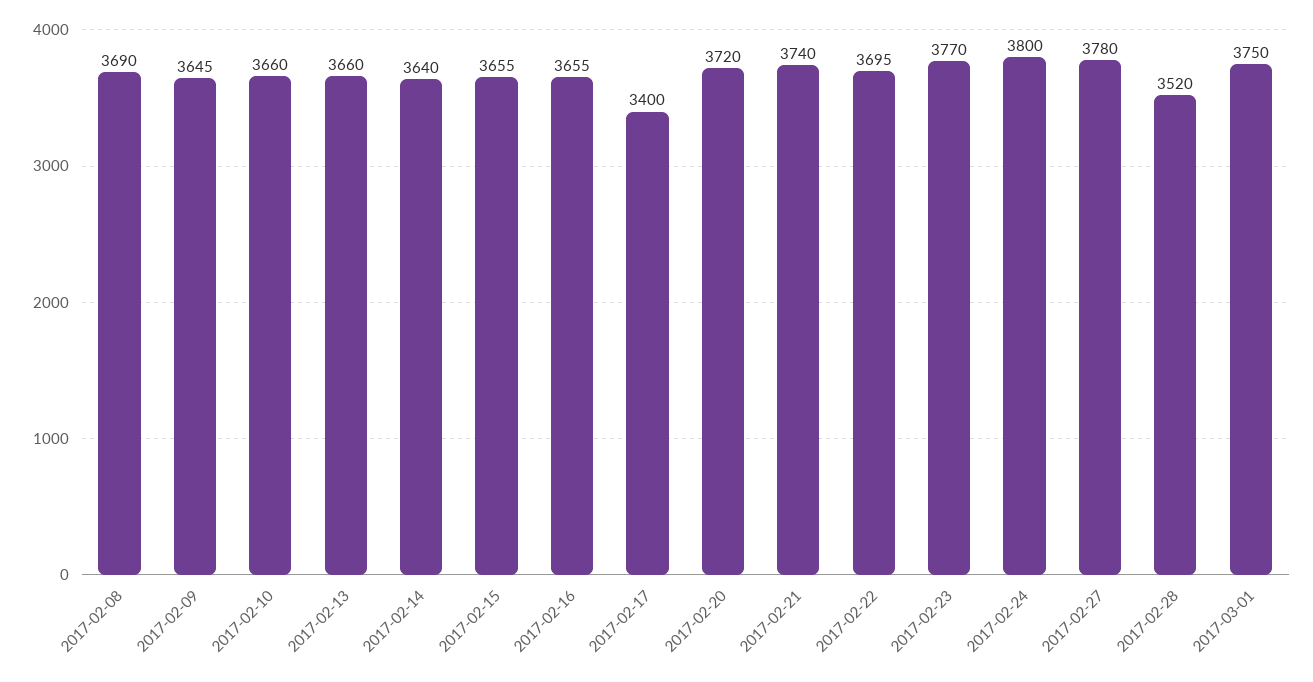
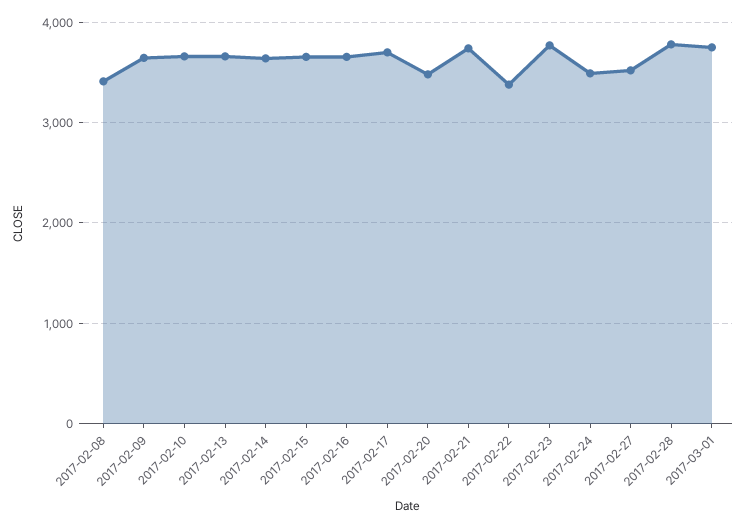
  {
-   "2017-02-08": 3690,
+   "2017-02-08": 3400,
    "2017-02-09": 3645,
    "2017-02-10": 3660,
    "2017-02-13": 3660,
    "2017-02-14": 3640,
    "2017-02-15": 3655,
    "2017-02-16": 3655,
-   "2017-02-17": 3400,
+   "2017-02-17": 3700,
-   "2017-02-20": 3720,
+   "2017-02-20": 3500,
    "2017-02-21": 3740,
-   "2017-02-22": 3695,
+   "2017-02-22": 3400,
    "2017-02-23": 3770,
-   "2017-02-24": 3800,
+   "2017-02-24": 3500,
-   "2017-02-27": 3780,
+   "2017-02-27": 3500,
-   "2017-02-28": 3520,
+   "2017-02-28": 3800,
    "2017-03-01": 3750
  }

